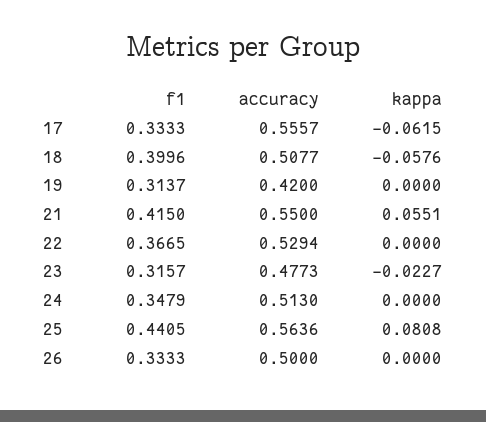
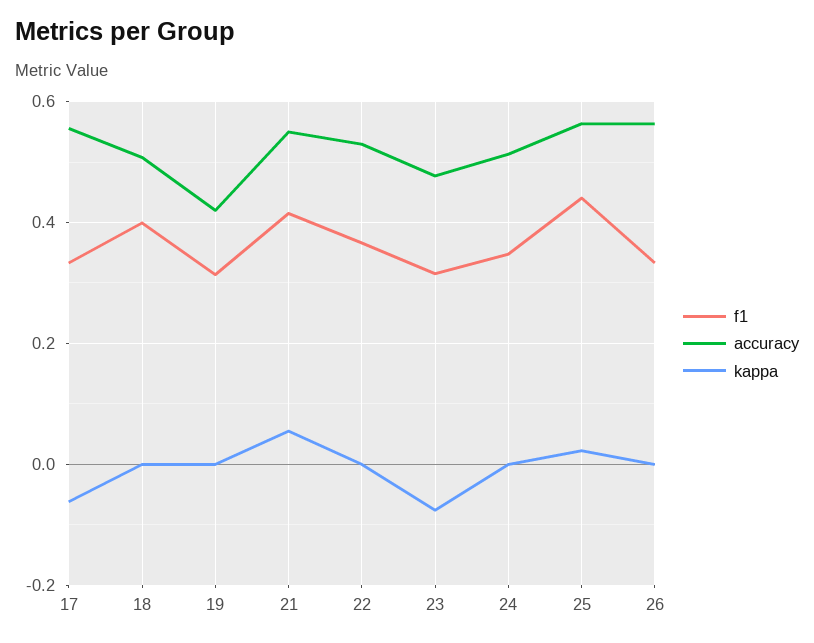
  {
    "f1": {
      "17": 0.3333,
      "18": 0.3996,
      "19": 0.3137,
      "21": 0.415,
      "22": 0.3665,
      "23": 0.3157,
      "24": 0.3479,
      "25": 0.4405,
      "26": 0.3333
    },
    "accuracy": {
      "17": 0.5557,
      "18": 0.5077,
      "19": 0.42,
      "21": 0.55,
      "22": 0.5294,
      "23": 0.4773,
      "24": 0.513,
      "25": 0.5636,
-     "26": 0.5
+     "26": 0.56
    },
    "kappa": {
      "17": -0.0615,
-     "18": -0.0576,
+     "18": 0,
      "19": 0,
      "21": 0.0551,
      "22": 0,
-     "23": -0.0227,
+     "23": -0.08,
      "24": 0,
-     "25": 0.0808,
+     "25": 0.02,
      "26": 0
    }
  }

